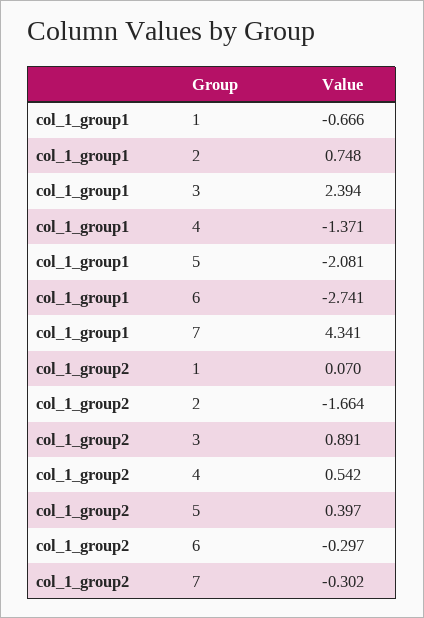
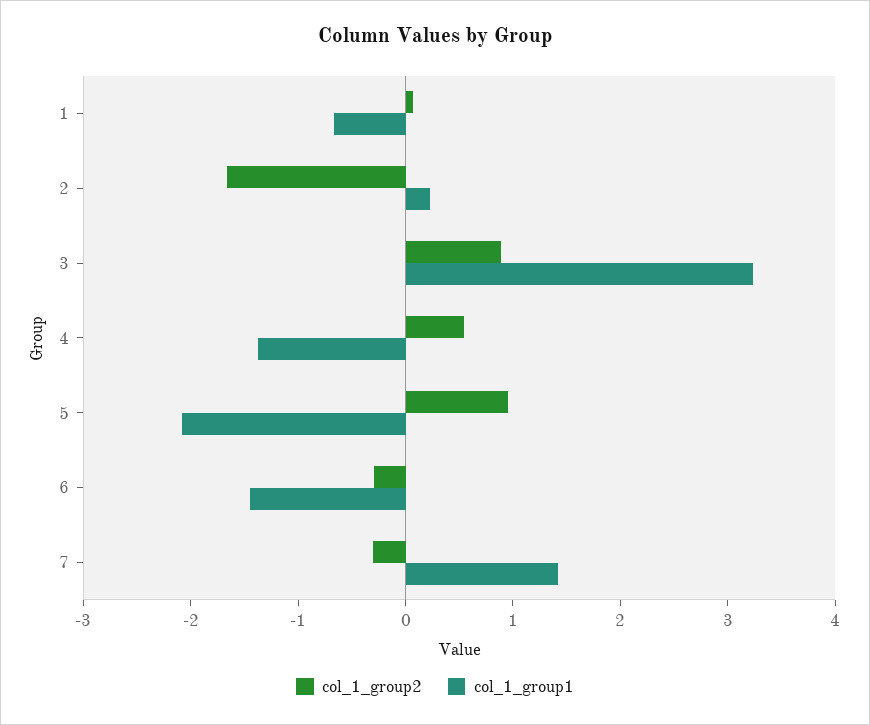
  {
    "col_1_group1": {
      "1": -0.666,
-     "2": 0.748,
+     "2": 0.2,
-     "3": 2.394,
+     "3": 3.2,
      "4": -1.371,
      "5": -2.081,
-     "6": -2.741,
+     "6": -1.4,
-     "7": 4.341
+     "7": 1.4
    },
    "col_1_group2": {
      "1": 0.07,
      "2": -1.664,
      "3": 0.891,
      "4": 0.542,
-     "5": 0.397,
+     "5": 1,
      "6": -0.297,
      "7": -0.302
    }
  }

